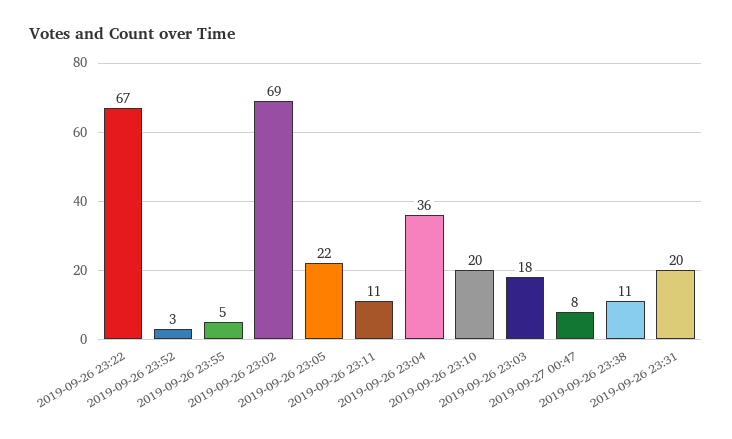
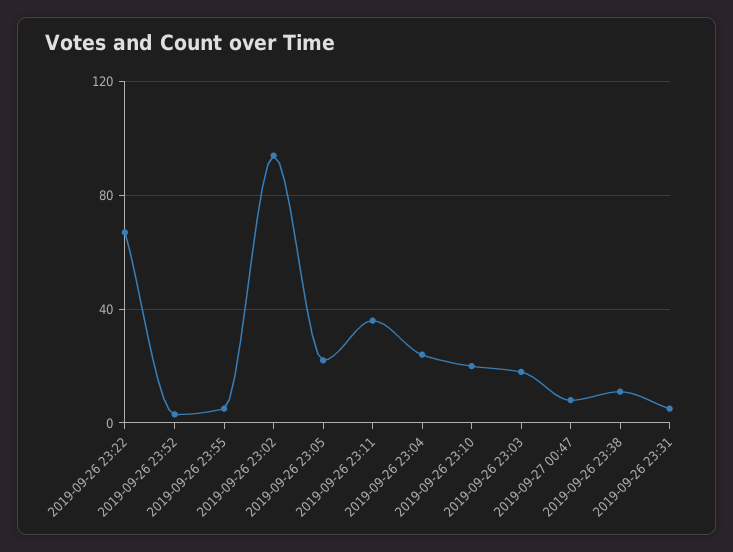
  {
    "2019-09-26 23:22": 67,
    "2019-09-26 23:52": 3,
    "2019-09-26 23:55": 5,
-   "2019-09-26 23:02": 69,
+   "2019-09-26 23:02": 95,
    "2019-09-26 23:05": 22,
-   "2019-09-26 23:11": 11,
+   "2019-09-26 23:11": 35,
-   "2019-09-26 23:04": 36,
+   "2019-09-26 23:04": 25,
    "2019-09-26 23:10": 20,
    "2019-09-26 23:03": 18,
    "2019-09-27 00:47": 8,
    "2019-09-26 23:38": 11,
-   "2019-09-26 23:31": 20
+   "2019-09-26 23:31": 5
  }

